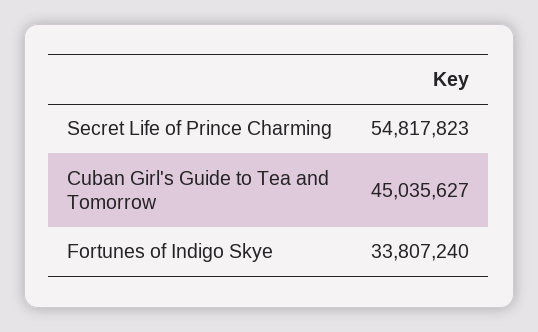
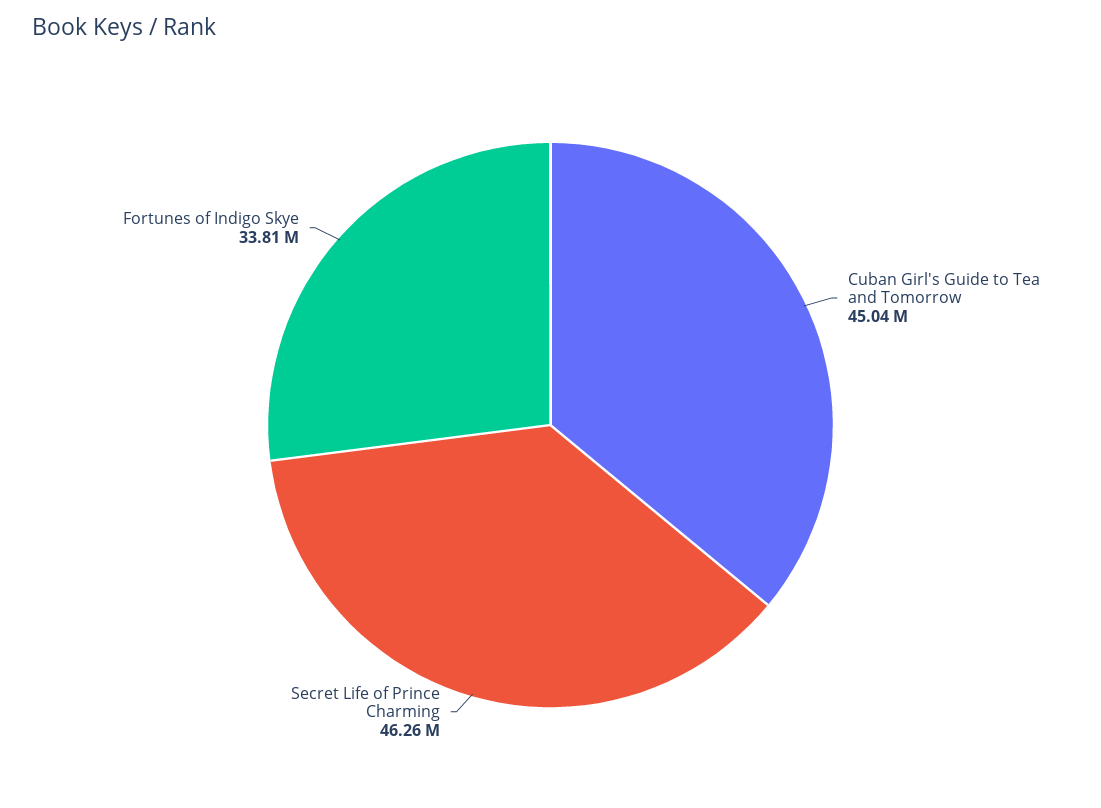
  {
-   "Secret Life of Prince Charming": 54817823,
+   "Secret Life of Prince Charming": 46260000,
    "Cuban Girl's Guide to Tea and Tomorrow": 45035627,
    "Fortunes of Indigo Skye": 33807240
  }

